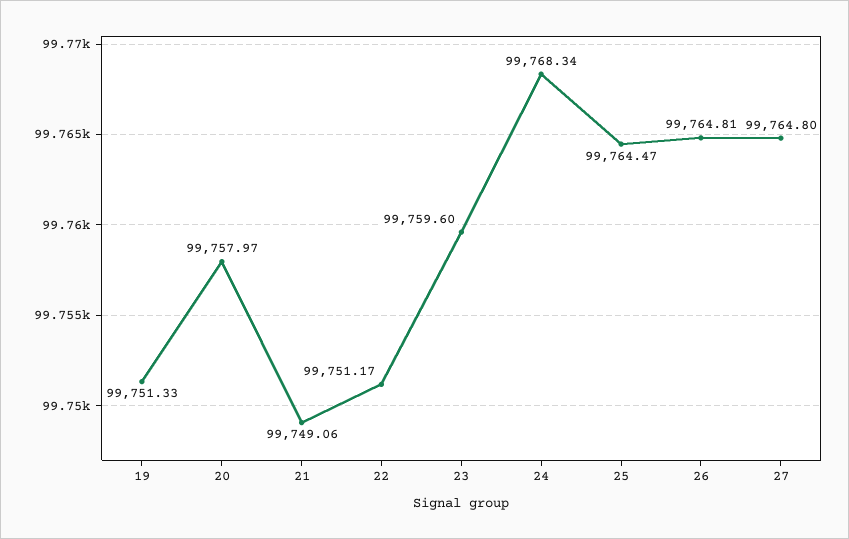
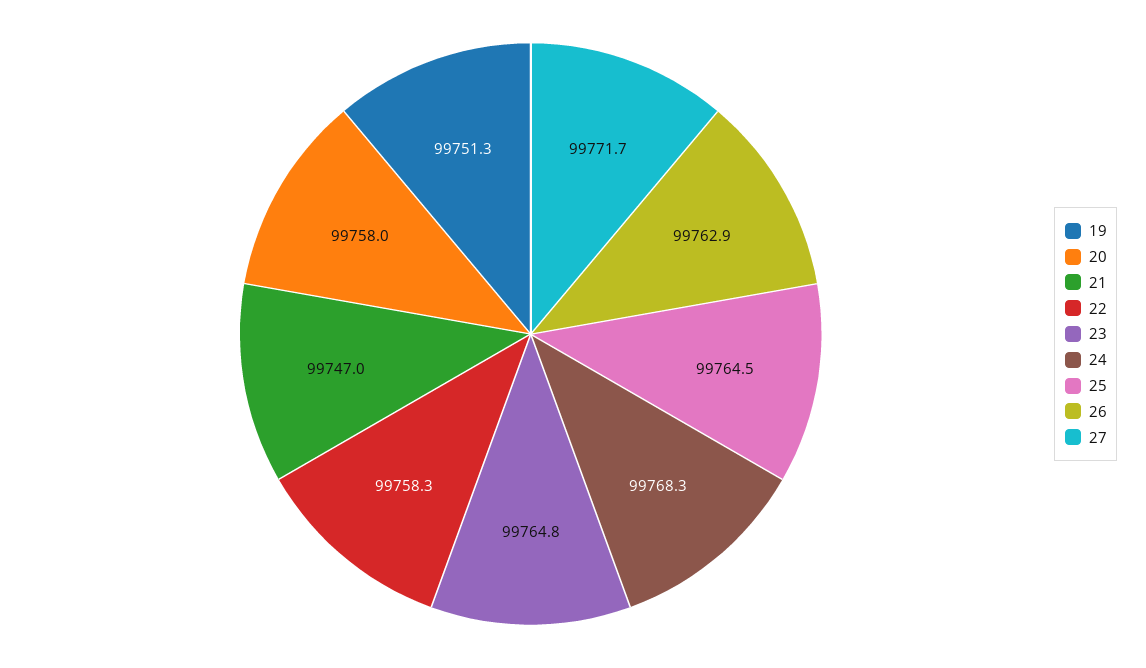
  {
    "19": 99751.33,
    "20": 99757.97,
-   "21": 99749.06,
+   "21": 99747,
-   "22": 99751.17,
+   "22": 99758.3,
-   "23": 99759.6,
+   "23": 99764.8,
    "24": 99768.34,
    "25": 99764.47,
-   "26": 99764.81,
+   "26": 99762.9,
-   "27": 99764.8
+   "27": 99771.7
  }

